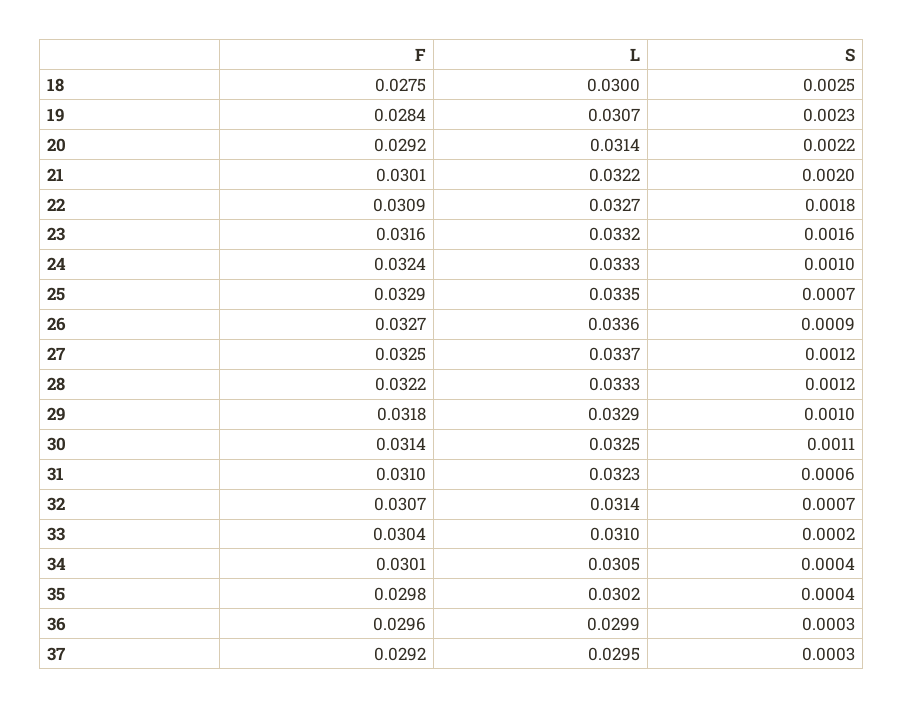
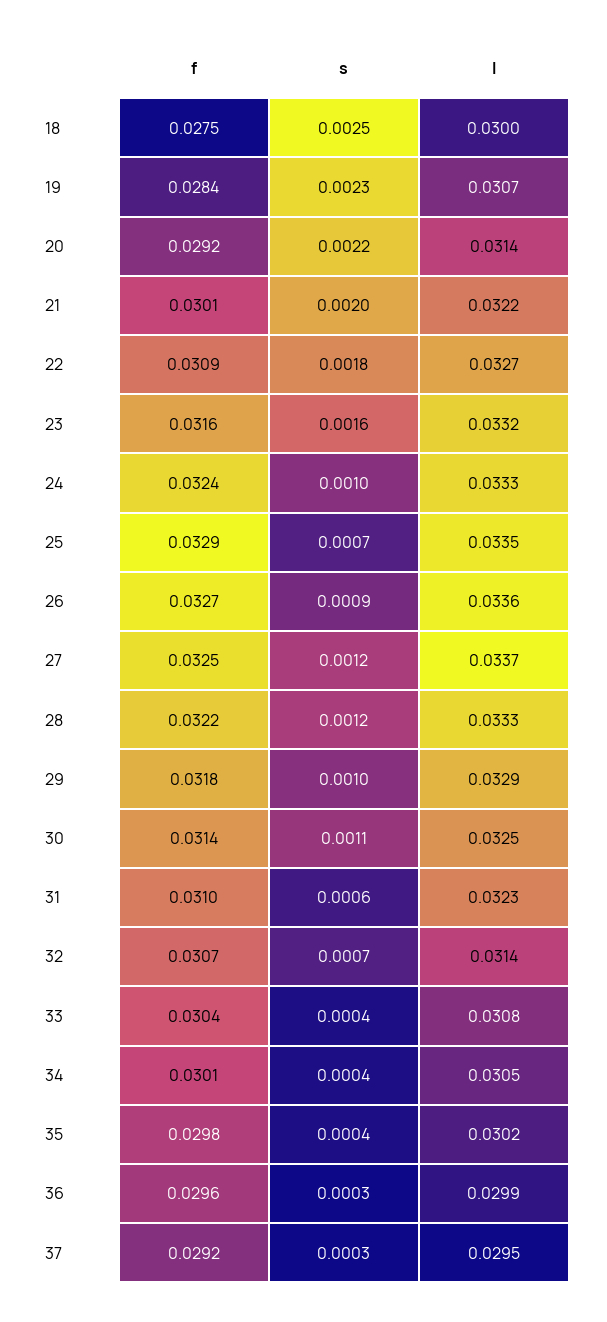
  {
    "F": {
      "18": 0.0275,
      "19": 0.0284,
      "20": 0.0292,
      "21": 0.0301,
      "22": 0.0309,
      "23": 0.0316,
      "24": 0.0324,
      "25": 0.0329,
      "26": 0.0327,
      "27": 0.0325,
      "28": 0.0322,
      "29": 0.0318,
      "30": 0.0314,
      "31": 0.031,
      "32": 0.0307,
      "33": 0.0304,
      "34": 0.0301,
      "35": 0.0298,
      "36": 0.0296,
      "37": 0.0292
    },
    "L": {
      "18": 0.03,
      "19": 0.0307,
      "20": 0.0314,
      "21": 0.0322,
      "22": 0.0327,
      "23": 0.0332,
      "24": 0.0333,
      "25": 0.0335,
      "26": 0.0336,
      "27": 0.0337,
      "28": 0.0333,
      "29": 0.0329,
      "30": 0.0325,
      "31": 0.0323,
      "32": 0.0314,
-     "33": 0.031,
+     "33": 0.0308,
      "34": 0.0305,
      "35": 0.0302,
      "36": 0.0299,
      "37": 0.0295
    },
    "S": {
      "18": 0.0025,
      "19": 0.0023,
      "20": 0.0022,
      "21": 0.002,
      "22": 0.0018,
      "23": 0.0016,
      "24": 0.001,
      "25": 0.0007,
      "26": 0.0009,
      "27": 0.0012,
      "28": 0.0012,
      "29": 0.001,
      "30": 0.0011,
      "31": 0.0006,
      "32": 0.0007,
-     "33": 0.0002,
+     "33": 0.0004,
      "34": 0.0004,
      "35": 0.0004,
      "36": 0.0003,
      "37": 0.0003
    }
  }

